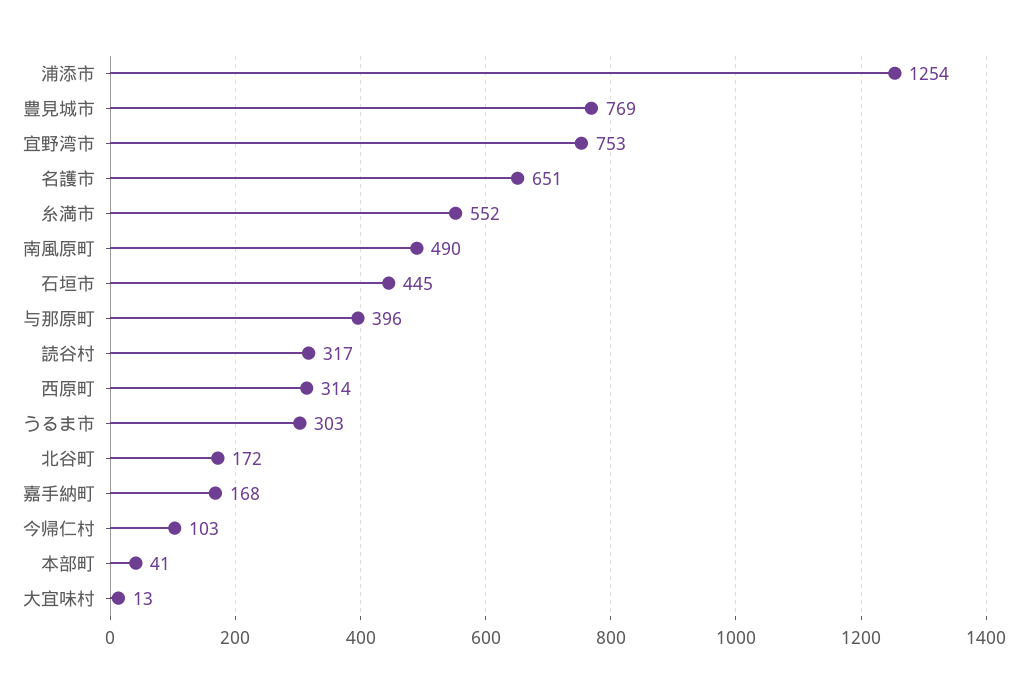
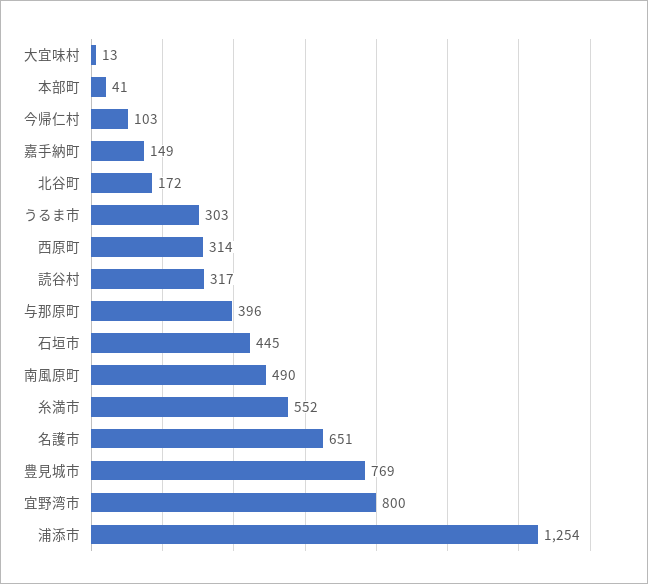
  {
    "浦添市": 1254,
    "豊見城市": 769,
-   "宜野湾市": 753,
+   "宜野湾市": 800,
    "名護市": 651,
    "糸満市": 552,
    "南風原町": 490,
    "石垣市": 445,
    "与那原町": 396,
    "読谷村": 317,
    "西原町": 314,
    "うるま市": 303,
    "北谷町": 172,
-   "嘉手納町": 168,
+   "嘉手納町": 149,
    "今帰仁村": 103,
    "本部町": 41,
    "大宜味村": 13
  }

